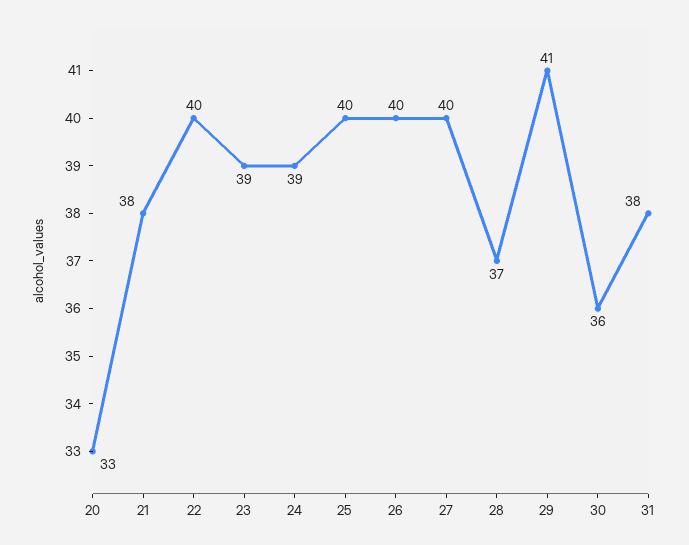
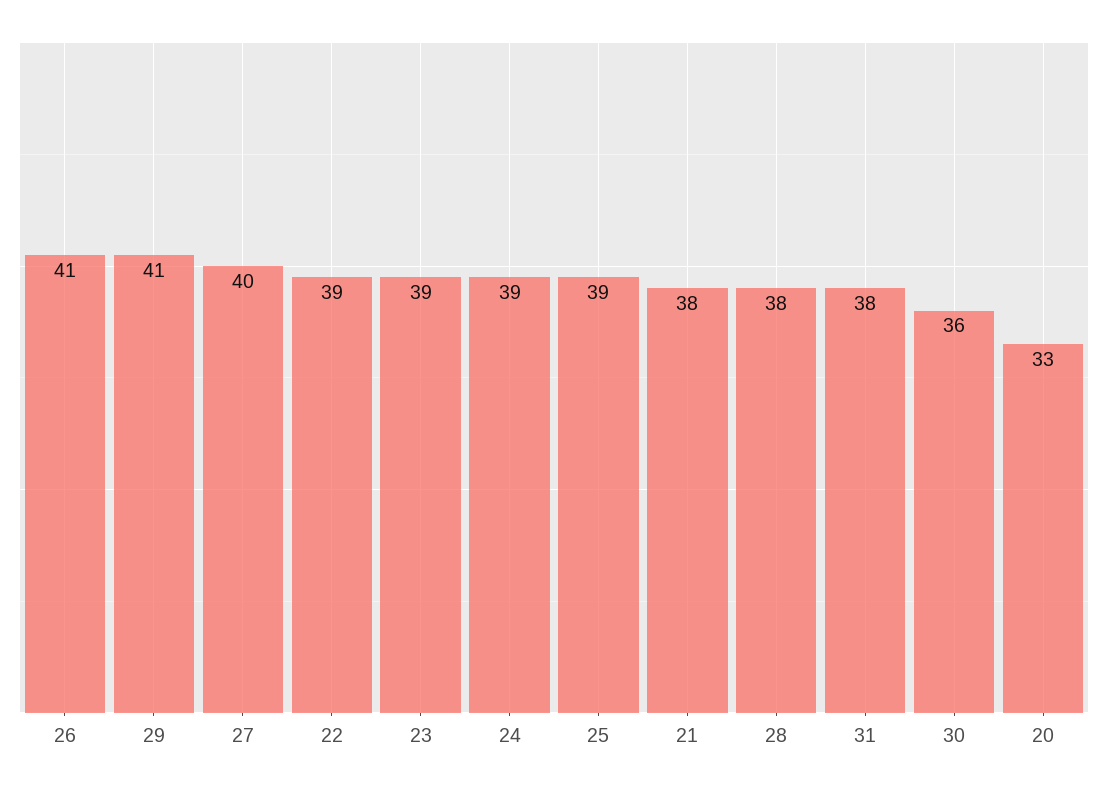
  {
    "20": 33,
    "21": 38,
-   "22": 40,
+   "22": 39,
    "23": 39,
    "24": 39,
-   "25": 40,
+   "25": 39,
-   "26": 40,
+   "26": 41,
    "27": 40,
-   "28": 37,
+   "28": 38,
    "29": 41,
    "30": 36,
    "31": 38
  }

